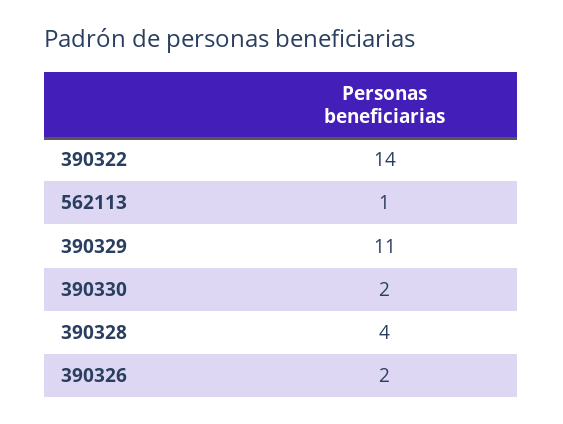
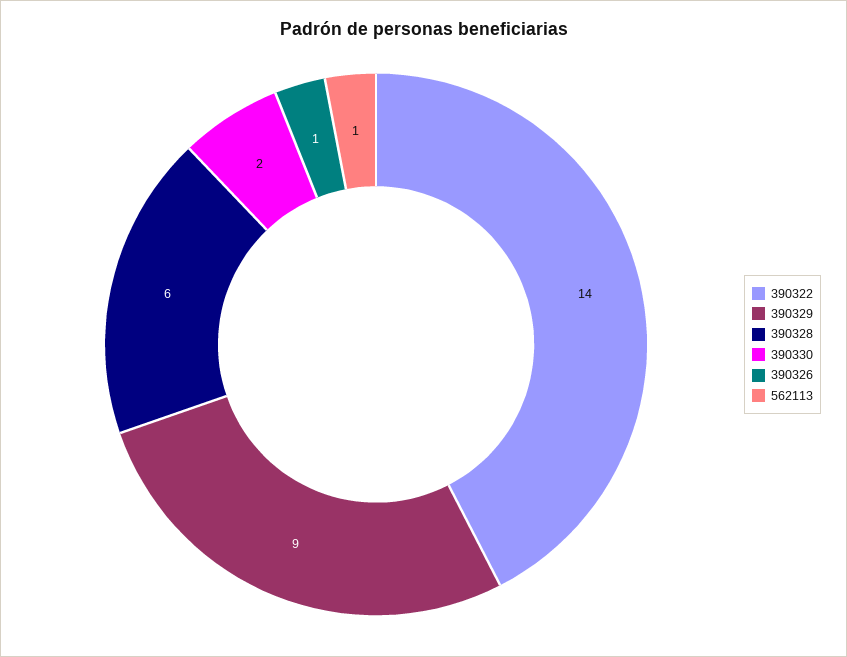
  {
    "390322": 14,
    "562113": 1,
-   "390329": 11,
+   "390329": 9,
    "390330": 2,
-   "390328": 4,
+   "390328": 6,
-   "390326": 2
+   "390326": 1
  }

